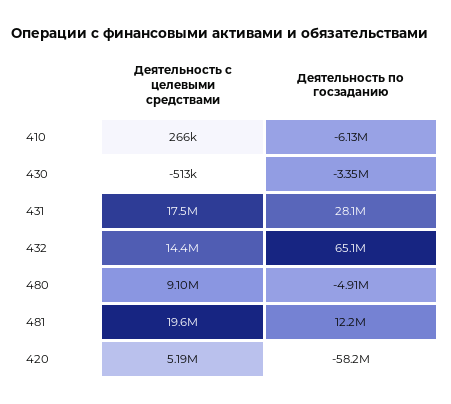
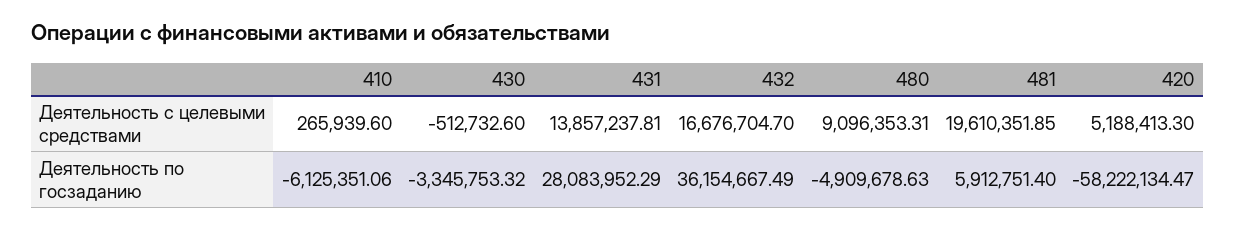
  {
    "Деятельность с целевыми средствами": {
      "410": 265939.6,
      "430": -512732.6,
-     "431": 17500000,
+     "431": 13857237.81,
-     "432": 14400000,
+     "432": 16676704.7,
      "480": 9096353.31,
      "481": 19610351.85,
      "420": 5188413.3
    },
    "Деятельность по госзаданию": {
      "410": -6125351.06,
      "430": -3345753.32,
      "431": 28083952.29,
-     "432": 65100000,
+     "432": 36154667.49,
      "480": -4909678.63,
-     "481": 12200000,
+     "481": 5912751.4,
      "420": -58222134.47
    }
  }

